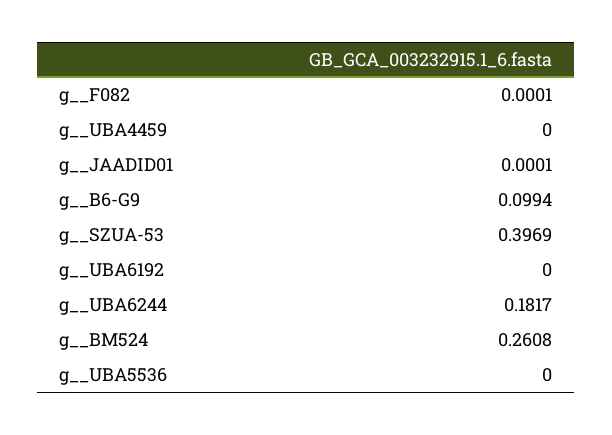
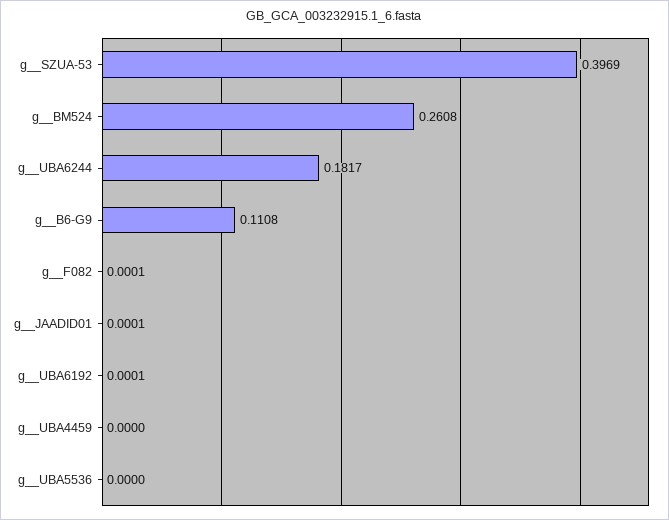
  {
    "g__F082": 0.0001,
    "g__UBA4459": 0,
    "g__JAADID01": 0.0001,
-   "g__B6-G9": 0.0994,
+   "g__B6-G9": 0.1108,
    "g__SZUA-53": 0.3969,
-   "g__UBA6192": 0,
+   "g__UBA6192": 0.0001,
    "g__UBA6244": 0.1817,
    "g__BM524": 0.2608,
    "g__UBA5536": 0
  }

